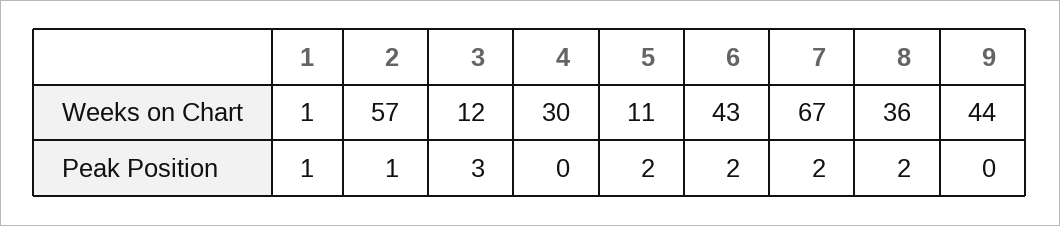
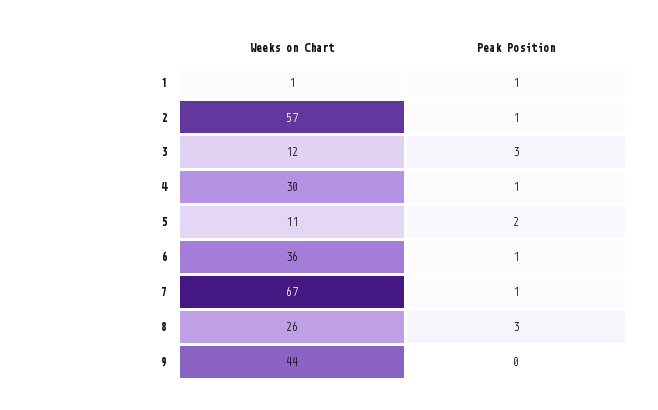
  {
    "1": {
      "Weeks on Chart": 1,
      "Peak Position": 1
    },
    "2": {
      "Weeks on Chart": 57,
      "Peak Position": 1
    },
    "3": {
      "Weeks on Chart": 12,
      "Peak Position": 3
    },
    "4": {
      "Weeks on Chart": 30,
-     "Peak Position": 0
+     "Peak Position": 1
    },
    "5": {
      "Weeks on Chart": 11,
      "Peak Position": 2
    },
    "6": {
-     "Weeks on Chart": 43,
+     "Weeks on Chart": 36,
-     "Peak Position": 2
+     "Peak Position": 1
    },
    "7": {
      "Weeks on Chart": 67,
-     "Peak Position": 2
+     "Peak Position": 1
    },
    "8": {
-     "Weeks on Chart": 36,
+     "Weeks on Chart": 26,
-     "Peak Position": 2
+     "Peak Position": 3
    },
    "9": {
      "Weeks on Chart": 44,
      "Peak Position": 0
    }
  }

